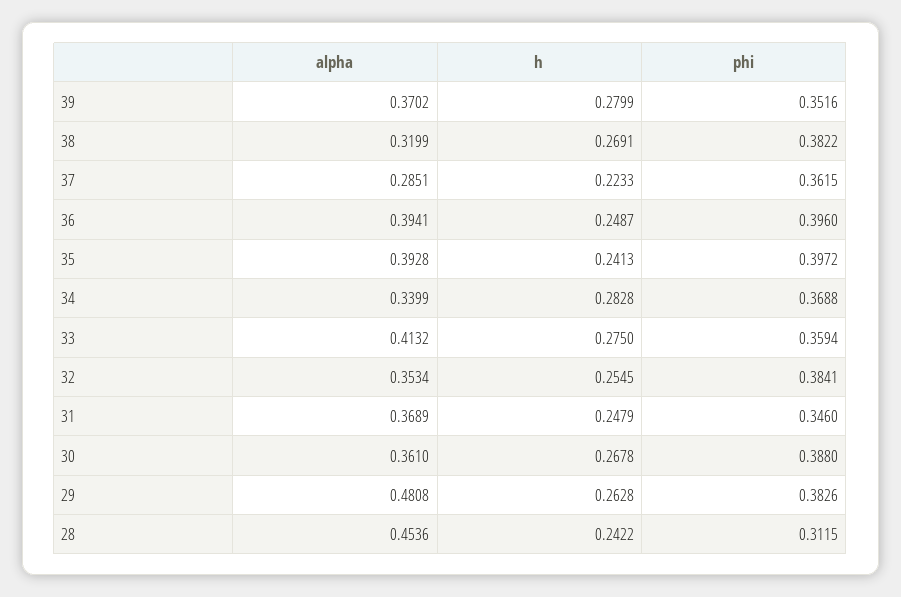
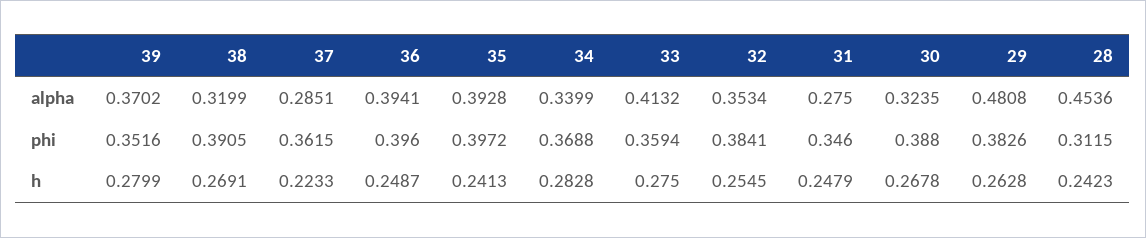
  {
    "alpha": {
      "39": 0.3702,
      "38": 0.3199,
      "37": 0.2851,
      "36": 0.3941,
      "35": 0.3928,
      "34": 0.3399,
      "33": 0.4132,
      "32": 0.3534,
-     "31": 0.3689,
+     "31": 0.275,
-     "30": 0.361,
+     "30": 0.3235,
      "29": 0.4808,
      "28": 0.4536
    },
    "h": {
      "39": 0.2799,
      "38": 0.2691,
      "37": 0.2233,
      "36": 0.2487,
      "35": 0.2413,
      "34": 0.2828,
      "33": 0.275,
      "32": 0.2545,
      "31": 0.2479,
      "30": 0.2678,
      "29": 0.2628,
-     "28": 0.2422
+     "28": 0.2423
    },
    "phi": {
      "39": 0.3516,
-     "38": 0.3822,
+     "38": 0.3905,
      "37": 0.3615,
      "36": 0.396,
      "35": 0.3972,
      "34": 0.3688,
      "33": 0.3594,
      "32": 0.3841,
      "31": 0.346,
      "30": 0.388,
      "29": 0.3826,
      "28": 0.3115
    }
  }

